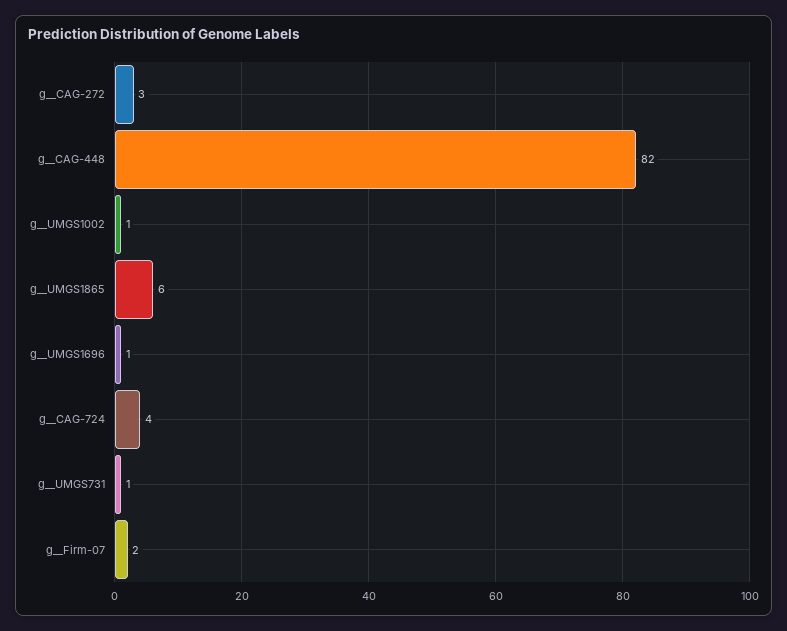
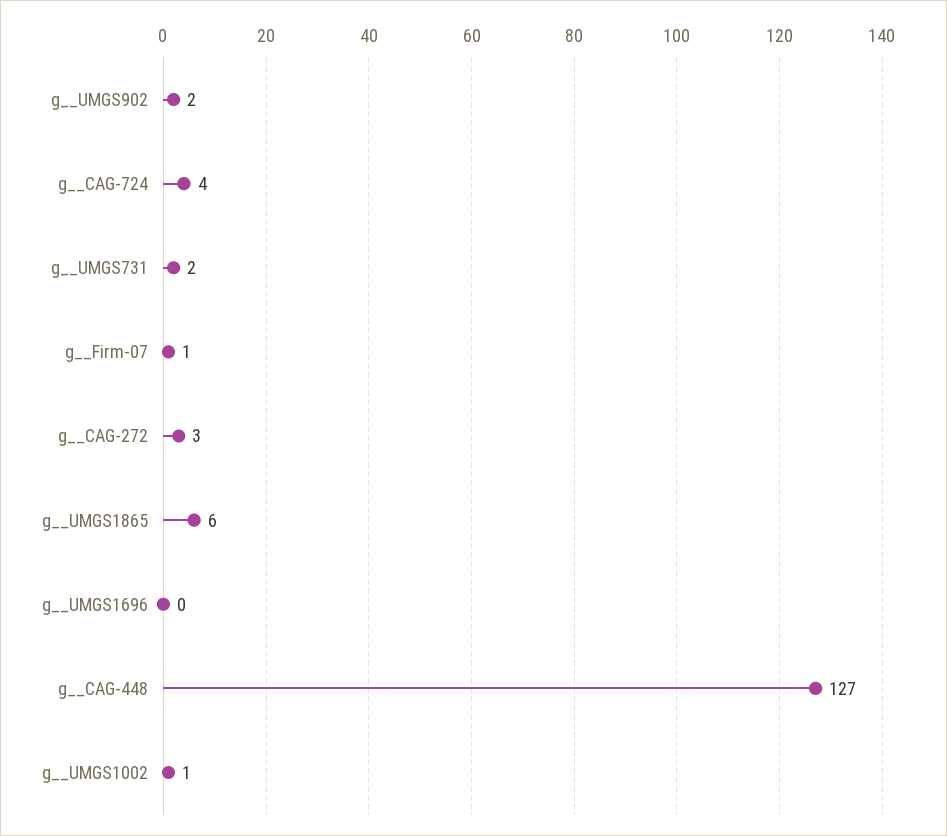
  {
    "g__CAG-272": 3,
-   "g__CAG-448": 82,
+   "g__CAG-448": 127,
    "g__UMGS1002": 1,
    "g__UMGS1865": 6,
-   "g__UMGS1696": 1,
+   "g__UMGS1696": 0,
    "g__CAG-724": 4,
-   "g__UMGS731": 1,
+   "g__UMGS731": 2,
-   "g__Firm-07": 2
+   "g__Firm-07": 1,
+   "g__UMGS902": 2
  }

